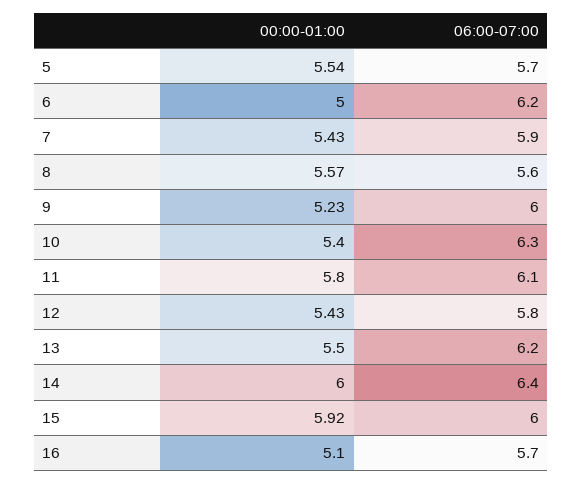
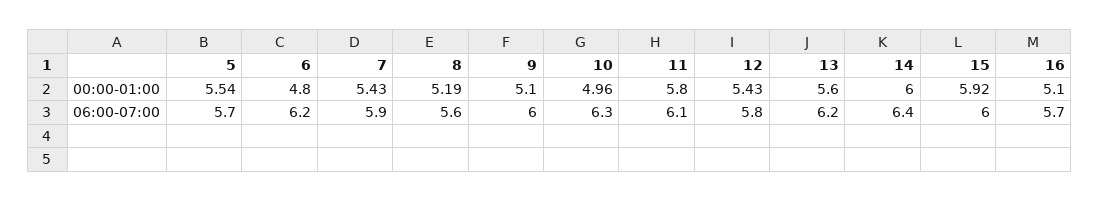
  {
    "00:00-01:00": {
      "5": 5.54,
-     "6": 5,
+     "6": 4.8,
      "7": 5.43,
-     "8": 5.57,
+     "8": 5.19,
-     "9": 5.23,
+     "9": 5.1,
-     "10": 5.4,
+     "10": 4.96,
      "11": 5.8,
      "12": 5.43,
-     "13": 5.5,
+     "13": 5.6,
      "14": 6,
      "15": 5.92,
      "16": 5.1
    },
    "06:00-07:00": {
      "5": 5.7,
      "6": 6.2,
      "7": 5.9,
      "8": 5.6,
      "9": 6,
      "10": 6.3,
      "11": 6.1,
      "12": 5.8,
      "13": 6.2,
      "14": 6.4,
      "15": 6,
      "16": 5.7
    }
  }

